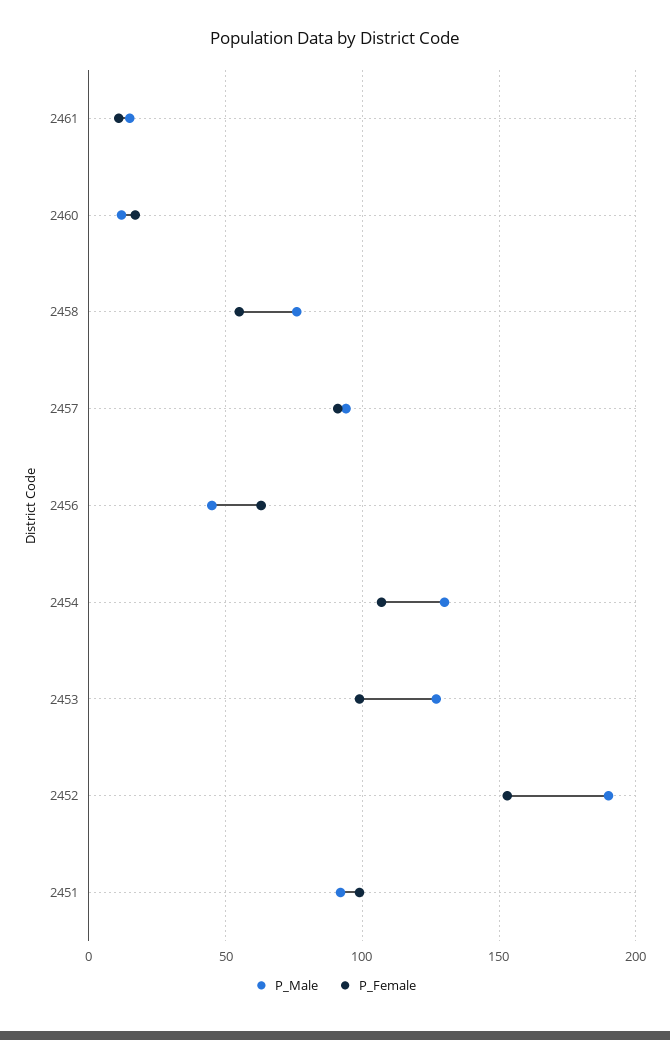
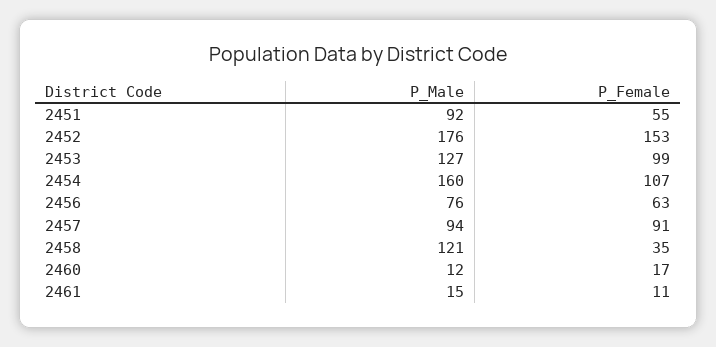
  {
    "P_Male": {
      "2461": 15,
      "2460": 12,
-     "2458": 75,
+     "2458": 121,
      "2457": 94,
-     "2456": 45,
+     "2456": 76,
-     "2454": 130,
+     "2454": 160,
      "2453": 127,
-     "2452": 190,
+     "2452": 176,
      "2451": 92
    },
    "P_Female": {
      "2461": 11,
      "2460": 17,
-     "2458": 55,
+     "2458": 35,
      "2457": 91,
      "2456": 63,
      "2454": 107,
      "2453": 99,
      "2452": 153,
-     "2451": 100
+     "2451": 55
    }
  }

